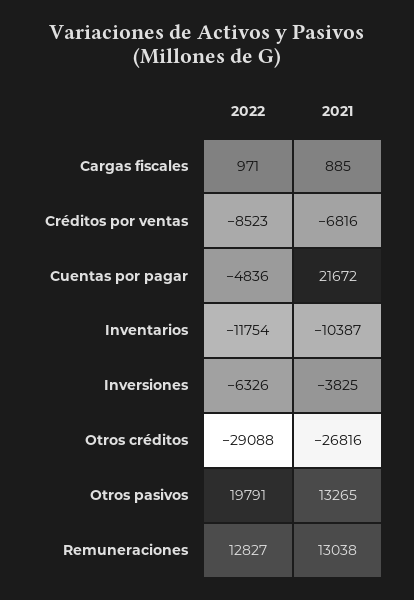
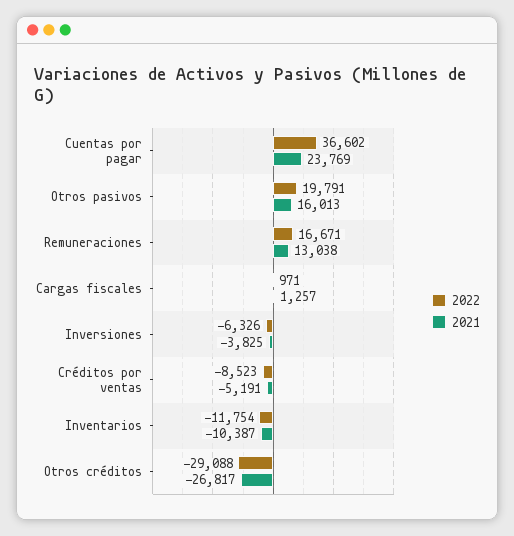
  {
    "2022": {
      "Cargas fiscales": 971,
      "Créditos por ventas": -8523,
-     "Cuentas por pagar": -4836,
+     "Cuentas por pagar": 36602,
      "Inventarios": -11754,
      "Inversiones": -6326,
      "Otros créditos": -29088,
      "Otros pasivos": 19791,
-     "Remuneraciones": 12827
+     "Remuneraciones": 16671
    },
    "2021": {
-     "Cargas fiscales": 885,
+     "Cargas fiscales": 1257,
-     "Créditos por ventas": -6816,
+     "Créditos por ventas": -5191,
-     "Cuentas por pagar": 21672,
+     "Cuentas por pagar": 23769,
      "Inventarios": -10387,
      "Inversiones": -3825,
-     "Otros créditos": -26816,
+     "Otros créditos": -26817,
-     "Otros pasivos": 13265,
+     "Otros pasivos": 16013,
      "Remuneraciones": 13038
    }
  }

